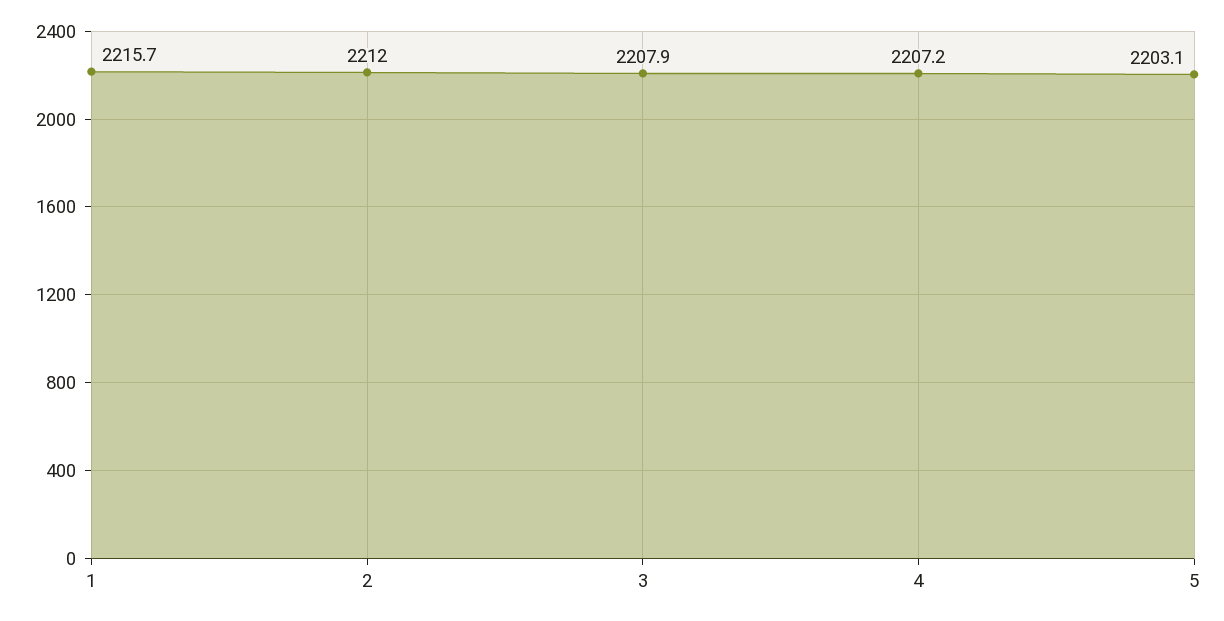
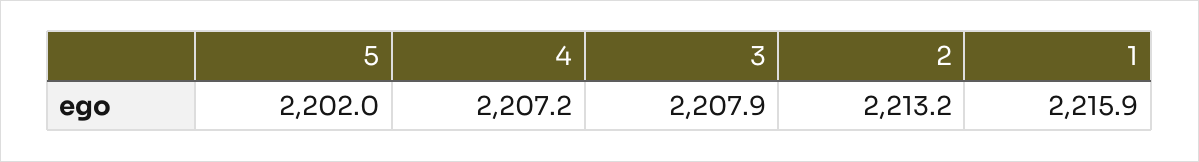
  {
-   "1": 2215.7,
+   "1": 2215.9,
-   "2": 2212,
+   "2": 2213.2,
    "3": 2207.9,
    "4": 2207.2,
-   "5": 2203.1
+   "5": 2202
  }

